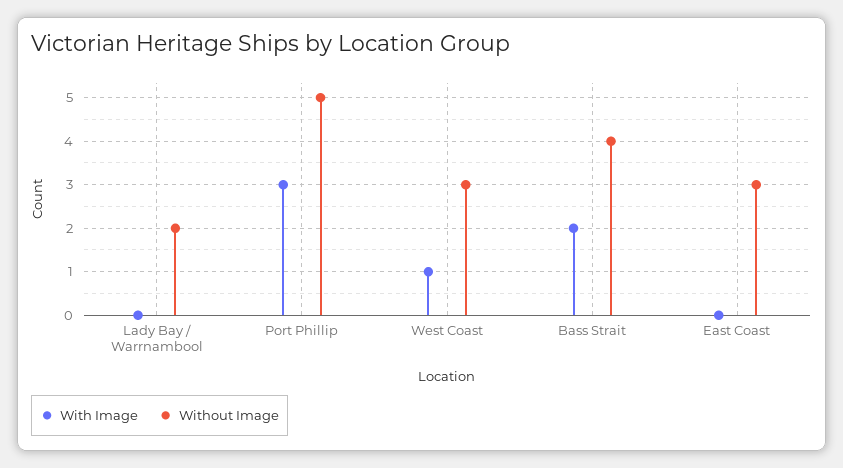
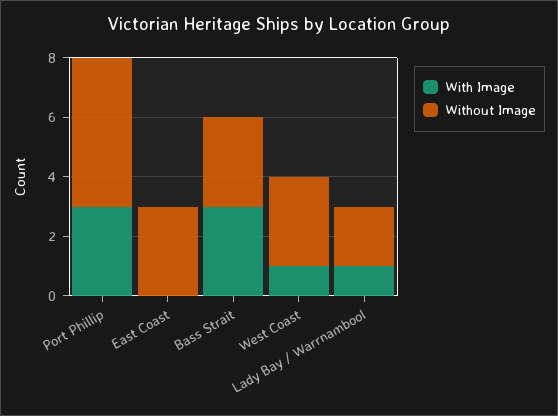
  {
    "With Image": {
-     "Lady Bay / Warrnambool": 0,
+     "Lady Bay / Warrnambool": 1,
      "Port Phillip": 3,
      "West Coast": 1,
-     "Bass Strait": 2,
+     "Bass Strait": 3,
      "East Coast": 0
    },
    "Without Image": {
      "Lady Bay / Warrnambool": 2,
      "Port Phillip": 5,
      "West Coast": 3,
-     "Bass Strait": 4,
+     "Bass Strait": 3,
      "East Coast": 3
    }
  }

